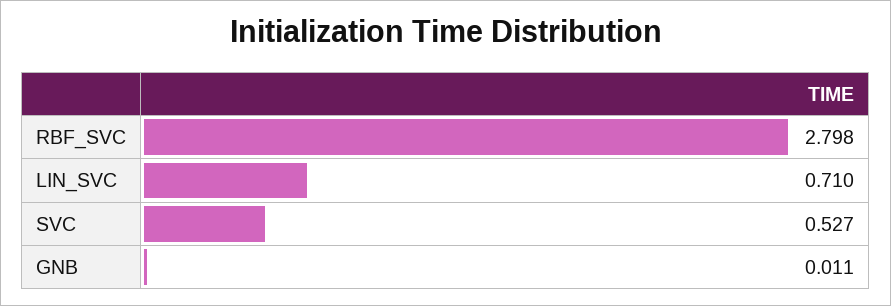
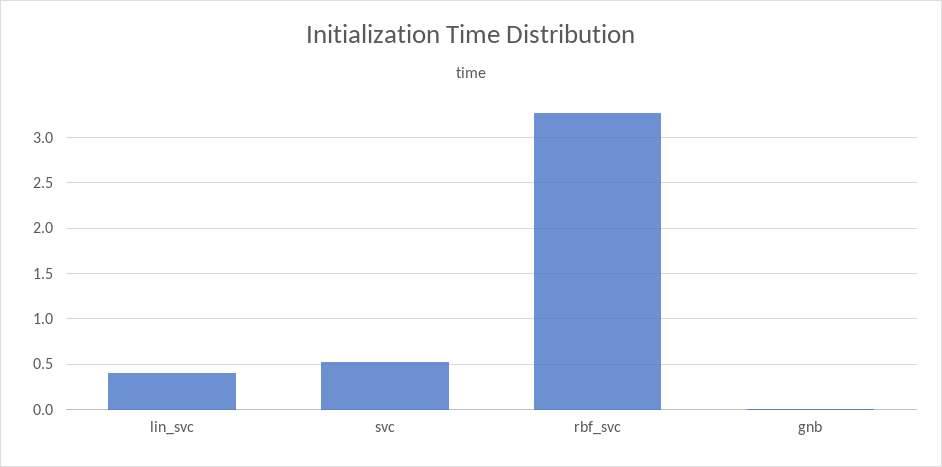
  {
-   "RBF_SVC": 2.798,
+   "RBF_SVC": 3.3,
-   "LIN_SVC": 0.71,
+   "LIN_SVC": 0.4,
    "SVC": 0.527,
    "GNB": 0.011
  }

